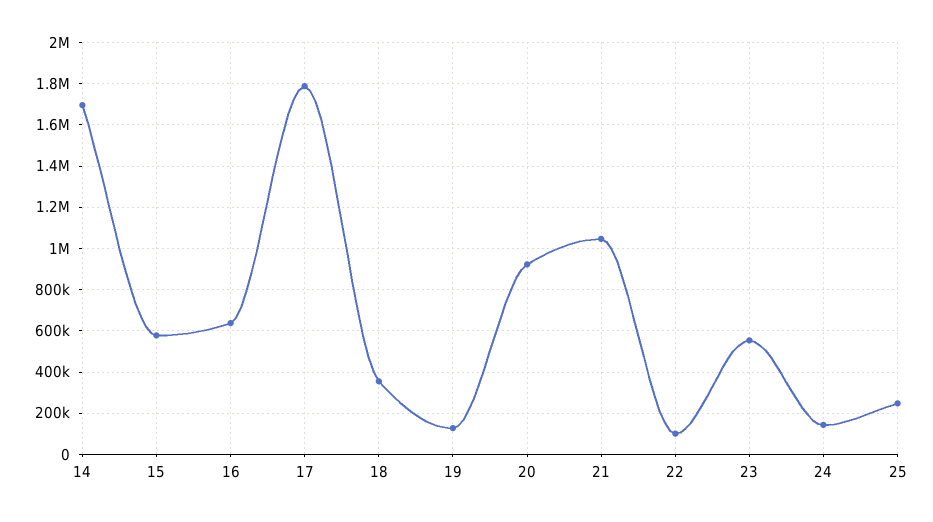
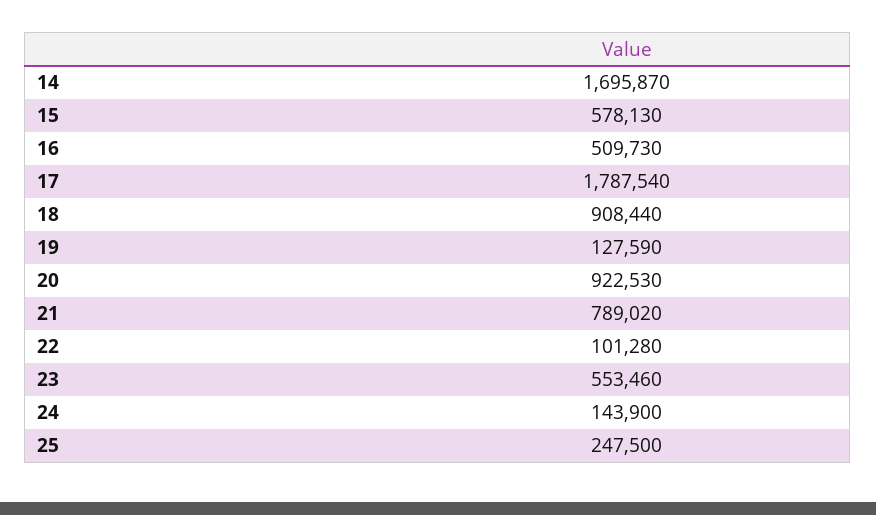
  {
    "14": 1695870,
    "15": 578130,
-   "16": 650000,
+   "16": 509730,
    "17": 1787540,
-   "18": 350000,
+   "18": 908440,
    "19": 127590,
    "20": 922530,
-   "21": 1050000,
+   "21": 789020,
    "22": 101280,
    "23": 553460,
    "24": 143900,
    "25": 247500
  }

